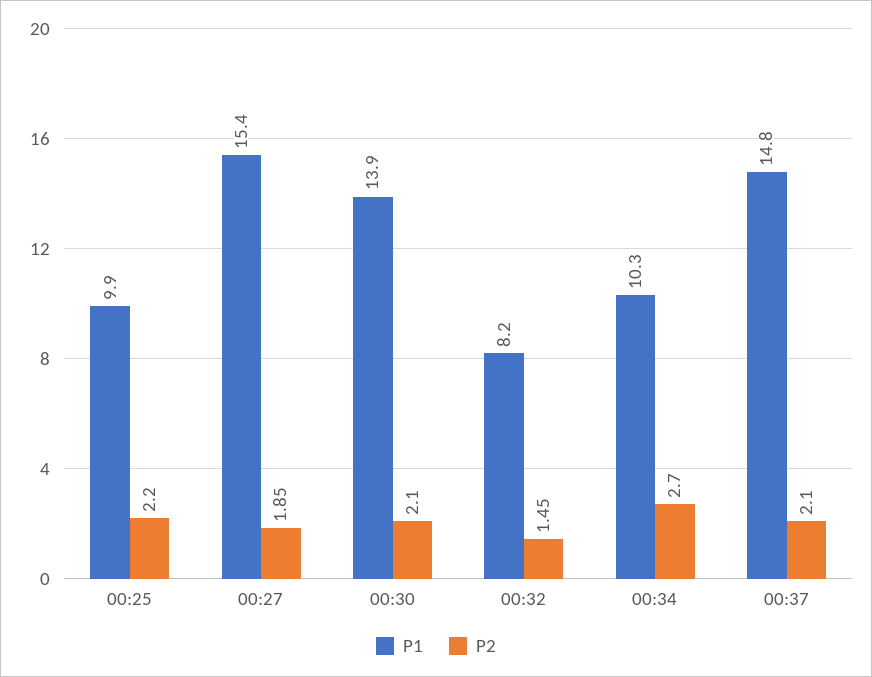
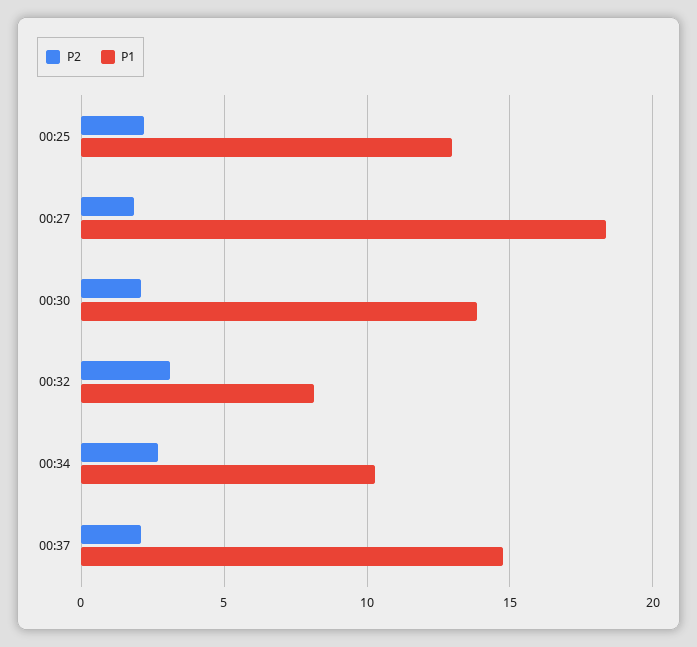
  {
    "P1": {
-     "00:25": 9.9,
+     "00:25": 13,
-     "00:27": 15.4,
+     "00:27": 18.5,
      "00:30": 13.9,
      "00:32": 8.2,
      "00:34": 10.3,
      "00:37": 14.8
    },
    "P2": {
      "00:25": 2.2,
      "00:27": 1.85,
      "00:30": 2.1,
-     "00:32": 1.45,
+     "00:32": 3,
      "00:34": 2.7,
      "00:37": 2.1
    }
  }

